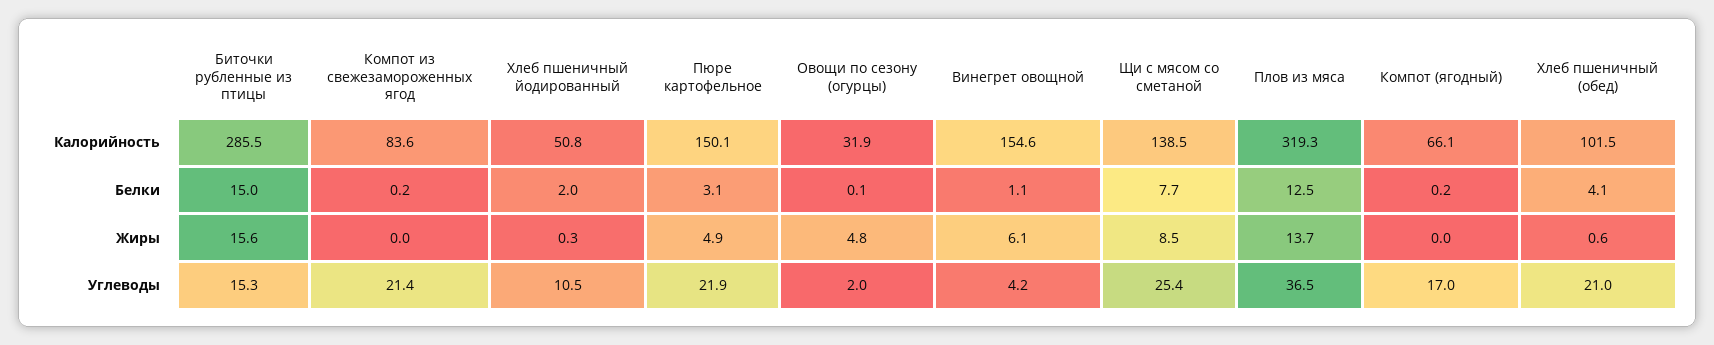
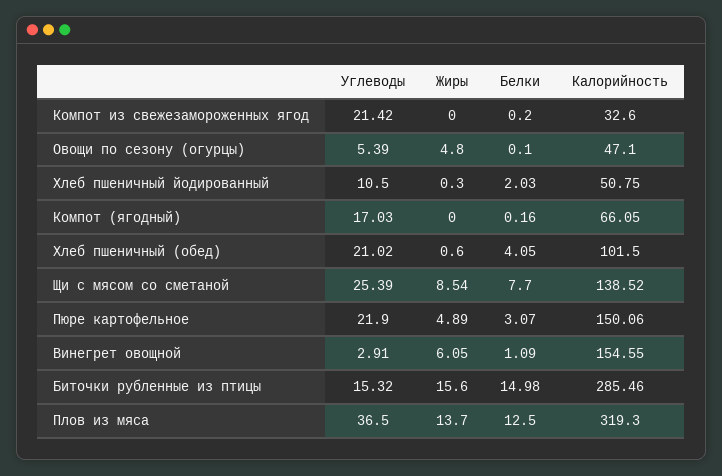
  {
    "Биточки рубленные из птицы": {
      "Калорийность": 285.46,
      "Белки": 14.98,
      "Жиры": 15.6,
      "Углеводы": 15.32
    },
    "Компот из свежезамороженных ягод": {
-     "Калорийность": 83.6,
+     "Калорийность": 32.6,
      "Белки": 0.2,
      "Жиры": 0,
      "Углеводы": 21.42
    },
    "Хлеб пшеничный йодированный": {
      "Калорийность": 50.75,
      "Белки": 2.03,
      "Жиры": 0.3,
      "Углеводы": 10.5
    },
    "Пюре картофельное": {
      "Калорийность": 150.06,
      "Белки": 3.07,
      "Жиры": 4.89,
      "Углеводы": 21.9
    },
    "Овощи по сезону (огурцы)": {
-     "Калорийность": 31.9,
+     "Калорийность": 47.1,
      "Белки": 0.1,
      "Жиры": 4.8,
-     "Углеводы": 2
+     "Углеводы": 5.39
    },
    "Винегрет овощной": {
      "Калорийность": 154.55,
      "Белки": 1.09,
      "Жиры": 6.05,
-     "Углеводы": 4.2
+     "Углеводы": 2.91
    },
    "Щи с мясом со сметаной": {
      "Калорийность": 138.52,
      "Белки": 7.7,
      "Жиры": 8.54,
      "Углеводы": 25.39
    },
    "Плов из мяса": {
      "Калорийность": 319.3,
      "Белки": 12.5,
      "Жиры": 13.7,
      "Углеводы": 36.5
    },
    "Компот (ягодный)": {
      "Калорийность": 66.05,
      "Белки": 0.16,
      "Жиры": 0,
      "Углеводы": 17.03
    },
    "Хлеб пшеничный (обед)": {
      "Калорийность": 101.5,
      "Белки": 4.05,
      "Жиры": 0.6,
      "Углеводы": 21.02
    }
  }

